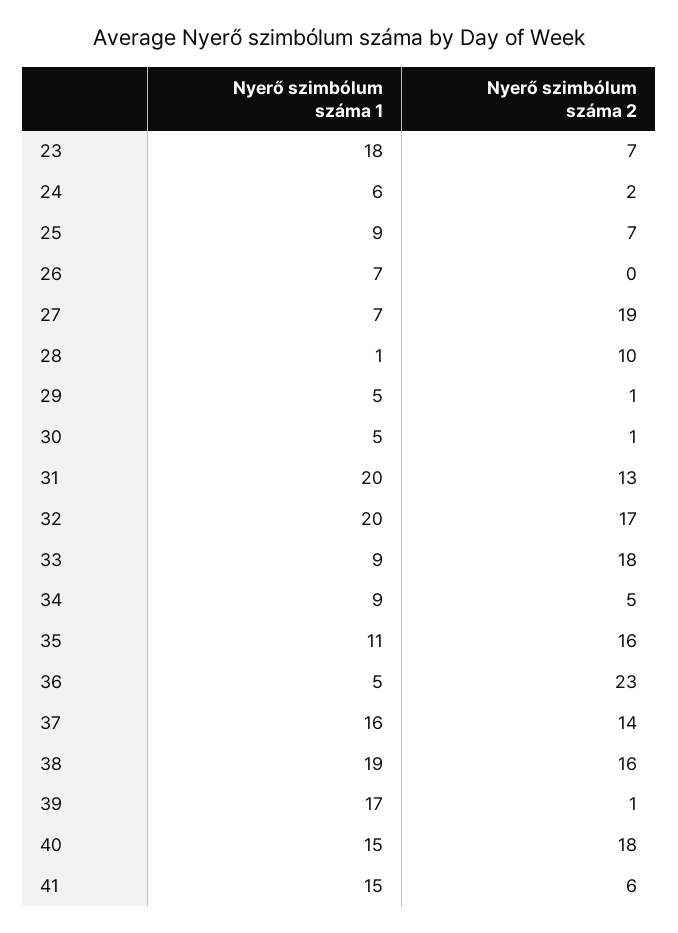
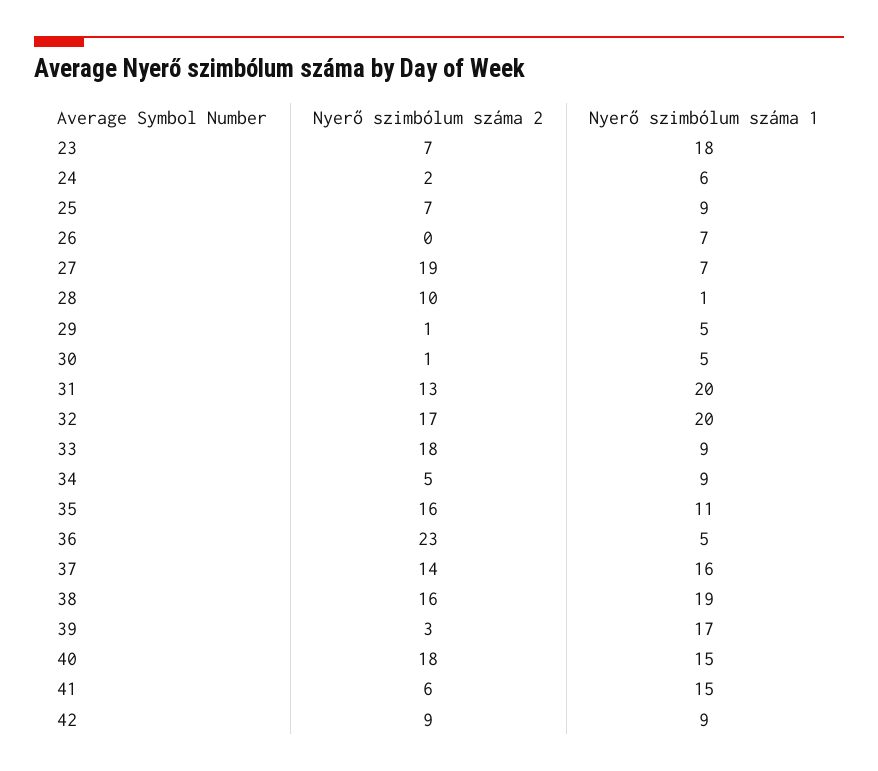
  {
    "Nyerő szimbólum száma 1": {
      "23": 18,
      "24": 6,
      "25": 9,
      "26": 7,
      "27": 7,
      "28": 1,
      "29": 5,
      "30": 5,
      "31": 20,
      "32": 20,
      "33": 9,
      "34": 9,
      "35": 11,
      "36": 5,
      "37": 16,
      "38": 19,
      "39": 17,
      "40": 15,
-     "41": 15
+     "41": 15,
+     "42": 9
    },
    "Nyerő szimbólum száma 2": {
      "23": 7,
      "24": 2,
      "25": 7,
      "26": 0,
      "27": 19,
      "28": 10,
      "29": 1,
      "30": 1,
      "31": 13,
      "32": 17,
      "33": 18,
      "34": 5,
      "35": 16,
      "36": 23,
      "37": 14,
      "38": 16,
-     "39": 1,
+     "39": 3,
      "40": 18,
-     "41": 6
+     "41": 6,
+     "42": 9
    }
  }

